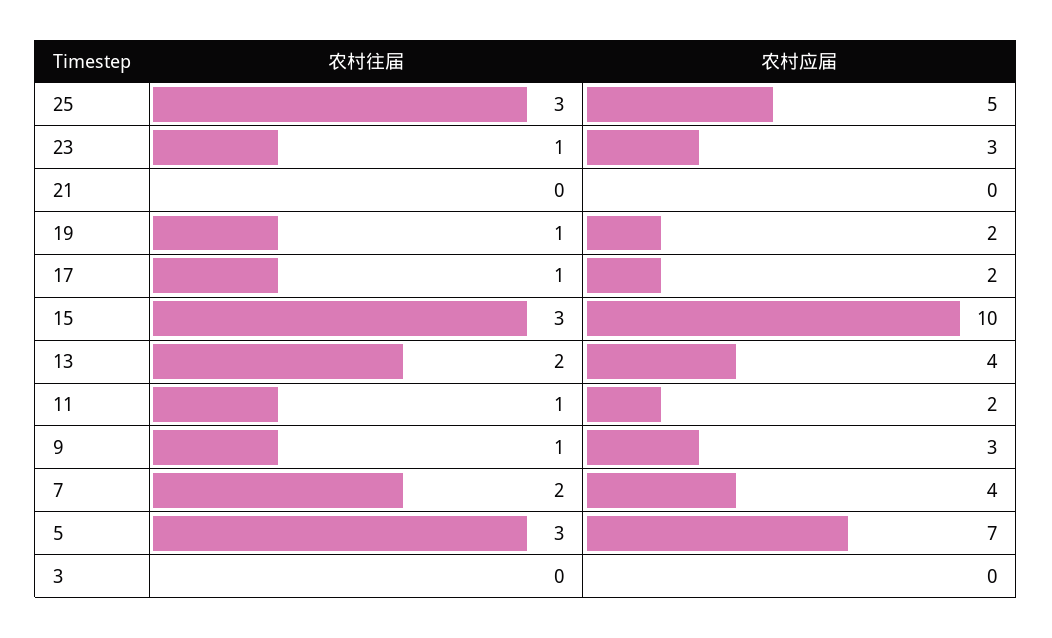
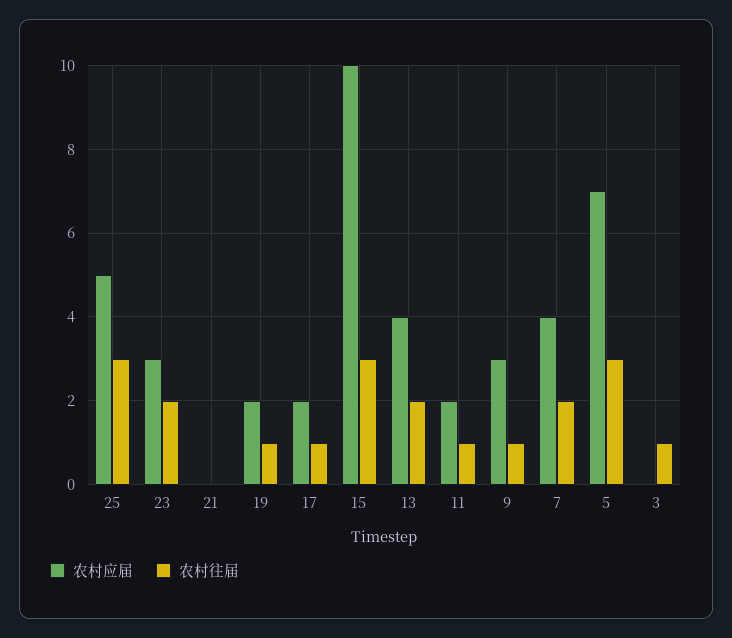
  {
    "农村往届": {
      "25": 3,
-     "23": 1,
+     "23": 2,
      "21": 0,
      "19": 1,
      "17": 1,
      "15": 3,
      "13": 2,
      "11": 1,
      "9": 1,
      "7": 2,
      "5": 3,
-     "3": 0
+     "3": 1
    },
    "农村应届": {
      "25": 5,
      "23": 3,
      "21": 0,
      "19": 2,
      "17": 2,
      "15": 10,
      "13": 4,
      "11": 2,
      "9": 3,
      "7": 4,
      "5": 7,
      "3": 0
    }
  }

